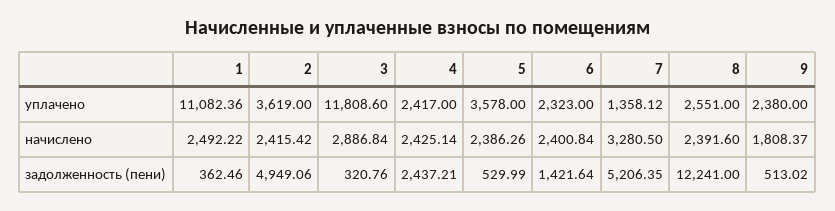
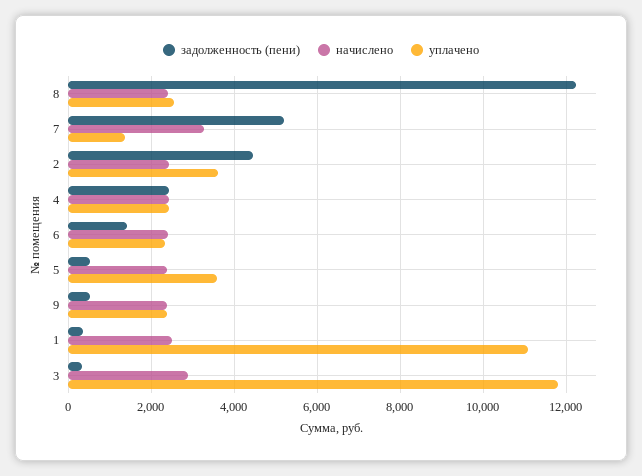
  {
    "уплачено": {
      "1": 11082.36,
      "2": 3619,
      "3": 11808.6,
      "4": 2417,
      "5": 3578,
      "6": 2323,
      "7": 1358.12,
      "8": 2551,
      "9": 2380
    },
    "начислено": {
      "1": 2492.22,
      "2": 2415.42,
      "3": 2886.84,
      "4": 2425.14,
      "5": 2386.26,
      "6": 2400.84,
      "7": 3280.5,
      "8": 2391.6,
-     "9": 1808.37
+     "9": 2400
    },
    "задолженность (пени)": {
      "1": 362.46,
-     "2": 4949.06,
+     "2": 4400,
      "3": 320.76,
      "4": 2437.21,
      "5": 529.99,
      "6": 1421.64,
      "7": 5206.35,
      "8": 12241,
      "9": 513.02
    }
  }

